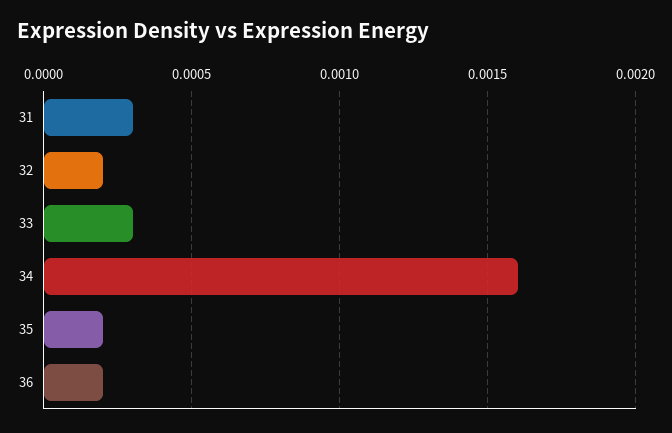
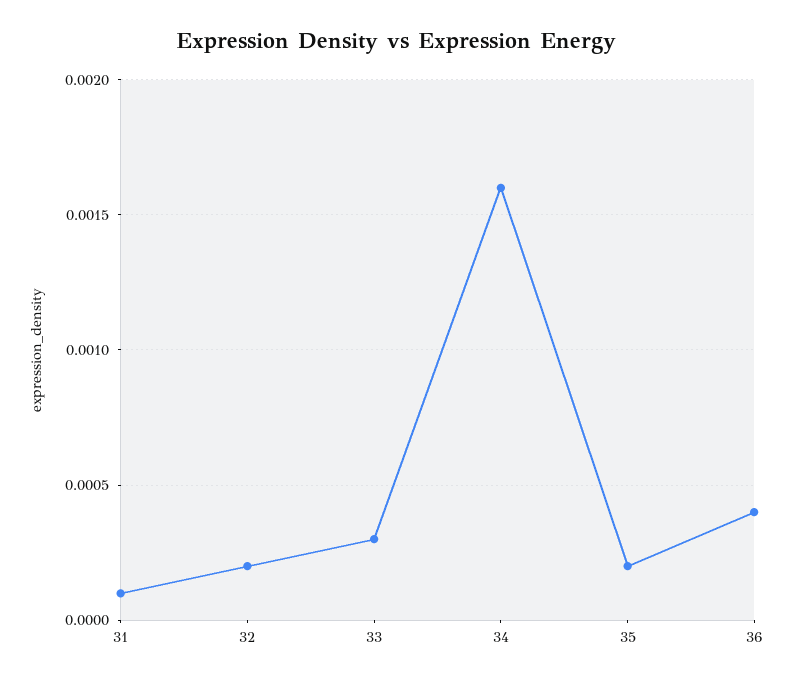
  {
-   "31": 0.0003,
+   "31": 0.0001,
    "32": 0.0002,
    "33": 0.0003,
    "34": 0.0016,
    "35": 0.0002,
-   "36": 0.0002
+   "36": 0.0004
  }

